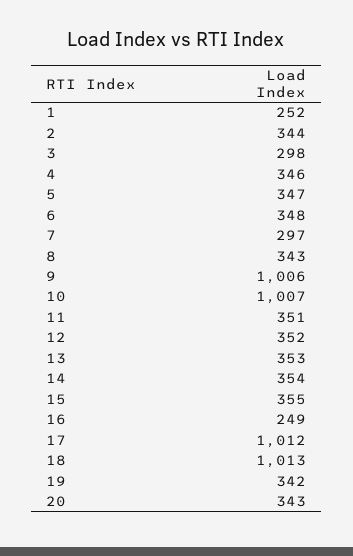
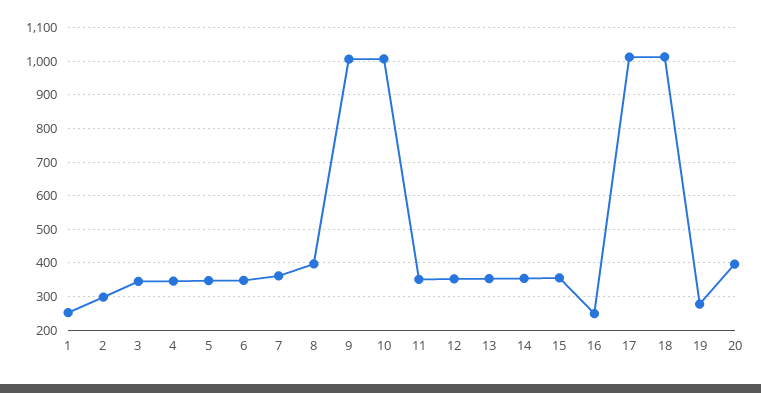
  {
    "1": 252,
-   "2": 344,
+   "2": 300,
-   "3": 298,
+   "3": 340,
    "4": 346,
    "5": 347,
    "6": 348,
-   "7": 297,
+   "7": 360,
-   "8": 343,
+   "8": 400,
    "9": 1006,
    "10": 1007,
    "11": 351,
    "12": 352,
    "13": 353,
    "14": 354,
    "15": 355,
    "16": 249,
    "17": 1012,
    "18": 1013,
-   "19": 342,
+   "19": 280,
-   "20": 343
+   "20": 400
  }

